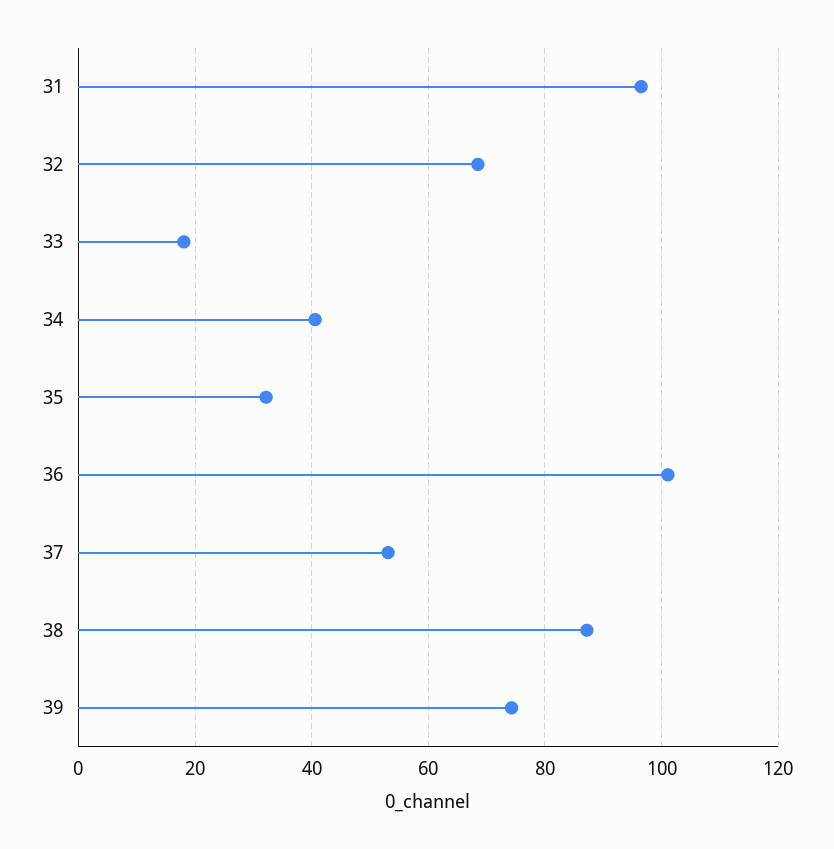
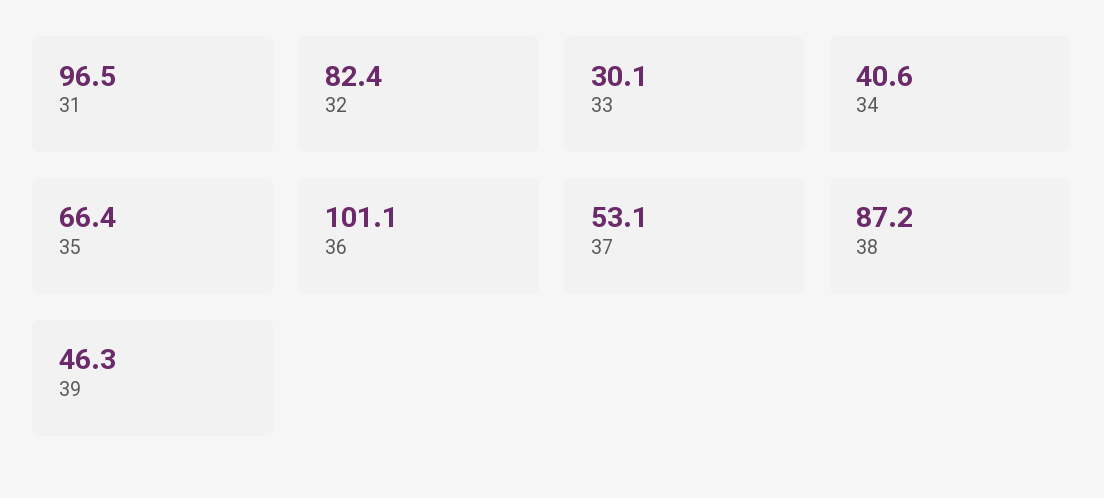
  {
    "31": 96.5,
-   "32": 68,
+   "32": 82.4,
-   "33": 18,
+   "33": 30.1,
    "34": 40.6,
-   "35": 32,
+   "35": 66.4,
    "36": 101.1,
    "37": 53.1,
    "38": 87.2,
-   "39": 74
+   "39": 46.3
  }

